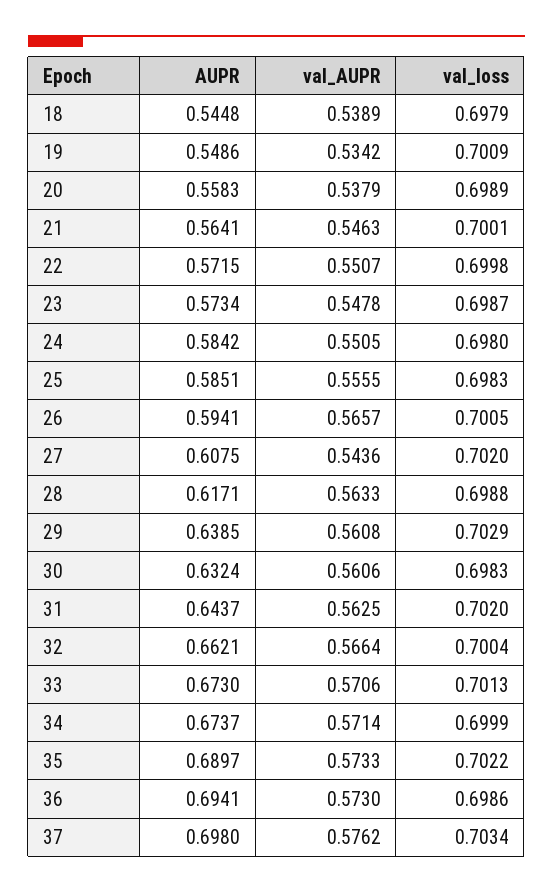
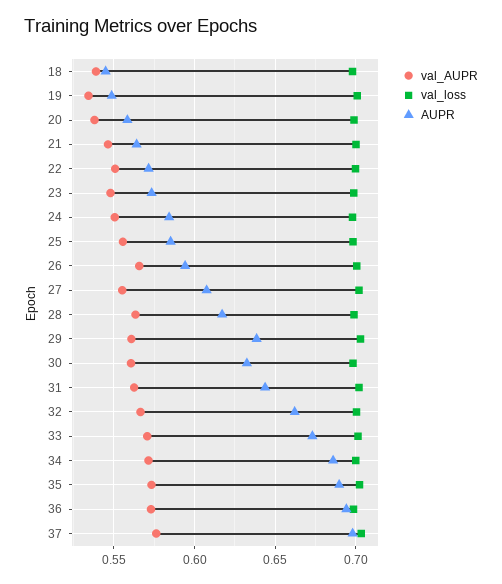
  {
    "AUPR": {
      "18": 0.5448,
      "19": 0.5486,
      "20": 0.5583,
      "21": 0.5641,
      "22": 0.5715,
      "23": 0.5734,
      "24": 0.5842,
      "25": 0.5851,
      "26": 0.5941,
      "27": 0.6075,
      "28": 0.6171,
      "29": 0.6385,
      "30": 0.6324,
      "31": 0.6437,
      "32": 0.6621,
      "33": 0.673,
-     "34": 0.6737,
+     "34": 0.685,
      "35": 0.6897,
      "36": 0.6941,
      "37": 0.698
    },
    "val_AUPR": {
      "18": 0.5389,
      "19": 0.5342,
      "20": 0.5379,
      "21": 0.5463,
      "22": 0.5507,
      "23": 0.5478,
      "24": 0.5505,
      "25": 0.5555,
      "26": 0.5657,
-     "27": 0.5436,
+     "27": 0.555,
      "28": 0.5633,
      "29": 0.5608,
      "30": 0.5606,
      "31": 0.5625,
      "32": 0.5664,
      "33": 0.5706,
      "34": 0.5714,
      "35": 0.5733,
      "36": 0.573,
      "37": 0.5762
    },
    "val_loss": {
      "18": 0.6979,
      "19": 0.7009,
      "20": 0.6989,
      "21": 0.7001,
      "22": 0.6998,
      "23": 0.6987,
      "24": 0.698,
      "25": 0.6983,
      "26": 0.7005,
      "27": 0.702,
      "28": 0.6988,
      "29": 0.7029,
      "30": 0.6983,
      "31": 0.702,
      "32": 0.7004,
      "33": 0.7013,
      "34": 0.6999,
      "35": 0.7022,
      "36": 0.6986,
      "37": 0.7034
    }
  }

